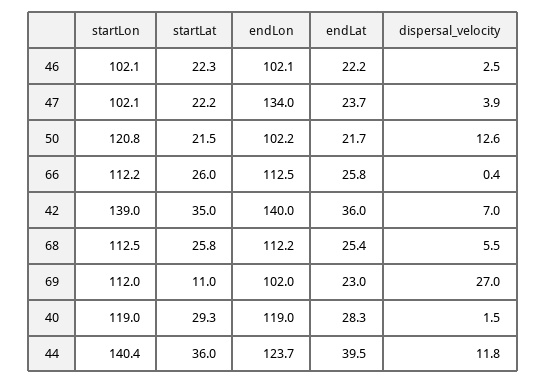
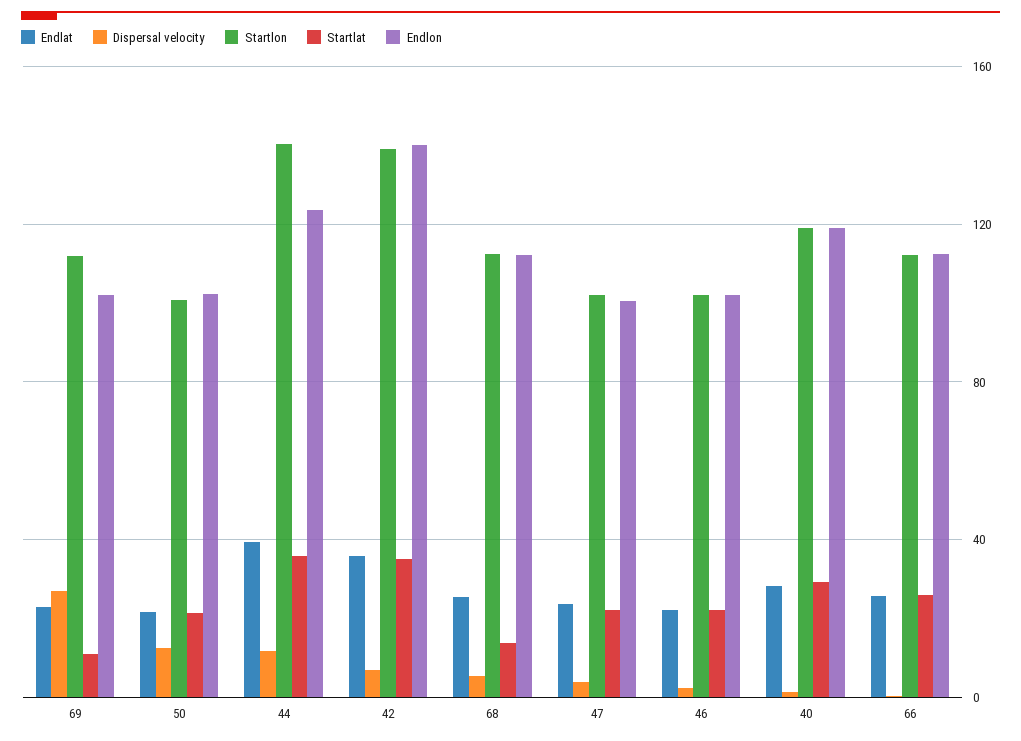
  {
    "startLon": {
      "46": 102.1,
      "47": 102.1,
-     "50": 120.8,
+     "50": 100,
      "66": 112.2,
      "42": 139,
      "68": 112.5,
      "69": 112,
      "40": 119,
      "44": 140.4
    },
    "startLat": {
      "46": 22.3,
      "47": 22.2,
      "50": 21.5,
      "66": 26,
      "42": 35,
-     "68": 25.8,
+     "68": 15,
      "69": 11,
      "40": 29.3,
      "44": 36
    },
    "endLon": {
      "46": 102.1,
-     "47": 134,
+     "47": 100,
      "50": 102.2,
      "66": 112.5,
      "42": 140,
      "68": 112.2,
      "69": 102,
      "40": 119,
      "44": 123.7
    },
    "endLat": {
      "46": 22.2,
      "47": 23.7,
      "50": 21.7,
      "66": 25.8,
      "42": 36,
      "68": 25.4,
      "69": 23,
      "40": 28.3,
      "44": 39.5
    },
    "dispersal_velocity": {
      "46": 2.5,
      "47": 3.9,
      "50": 12.6,
      "66": 0.4,
      "42": 7,
      "68": 5.5,
      "69": 27,
      "40": 1.5,
      "44": 11.8
    }
  }

